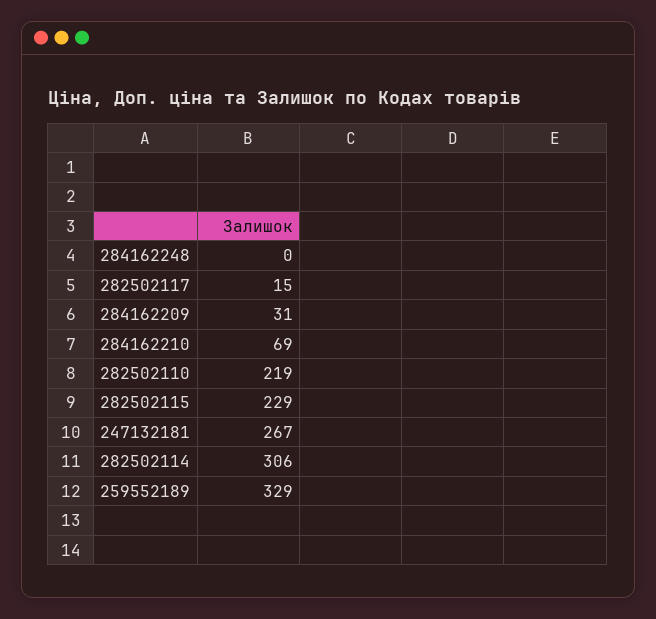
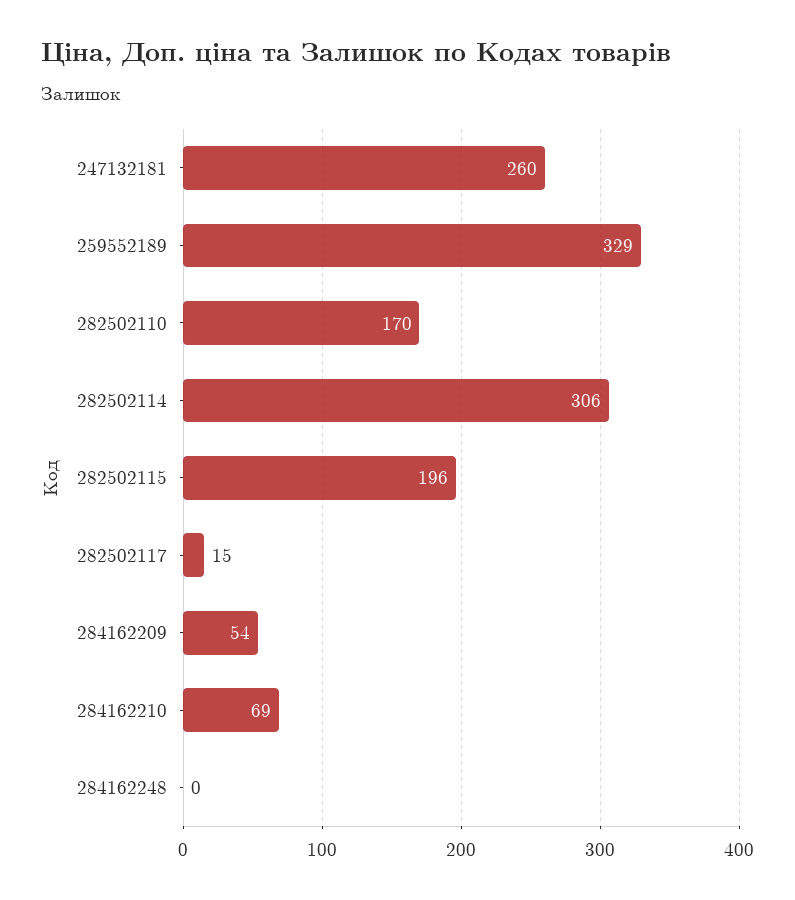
  {
    "284162248": 0,
    "282502117": 15,
-   "284162209": 31,
+   "284162209": 54,
    "284162210": 69,
-   "282502110": 219,
+   "282502110": 170,
-   "282502115": 229,
+   "282502115": 196,
-   "247132181": 267,
+   "247132181": 260,
    "282502114": 306,
    "259552189": 329
  }

